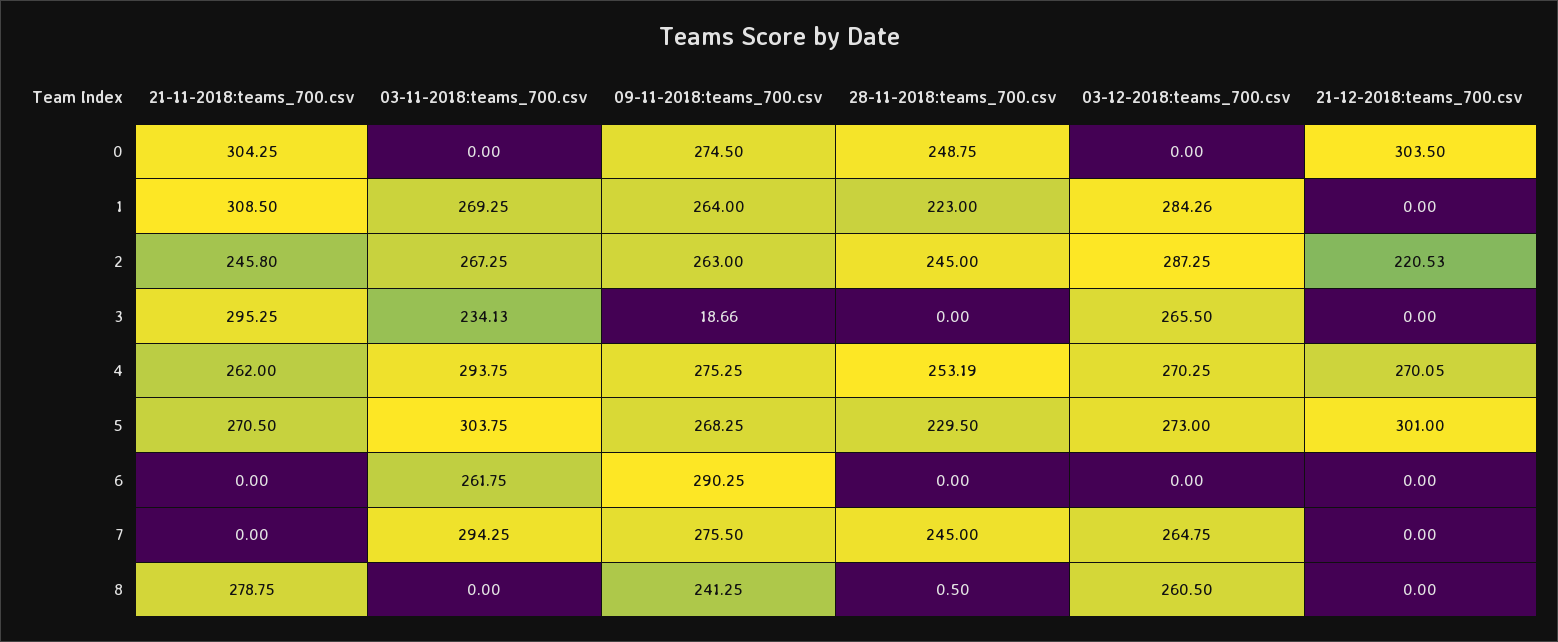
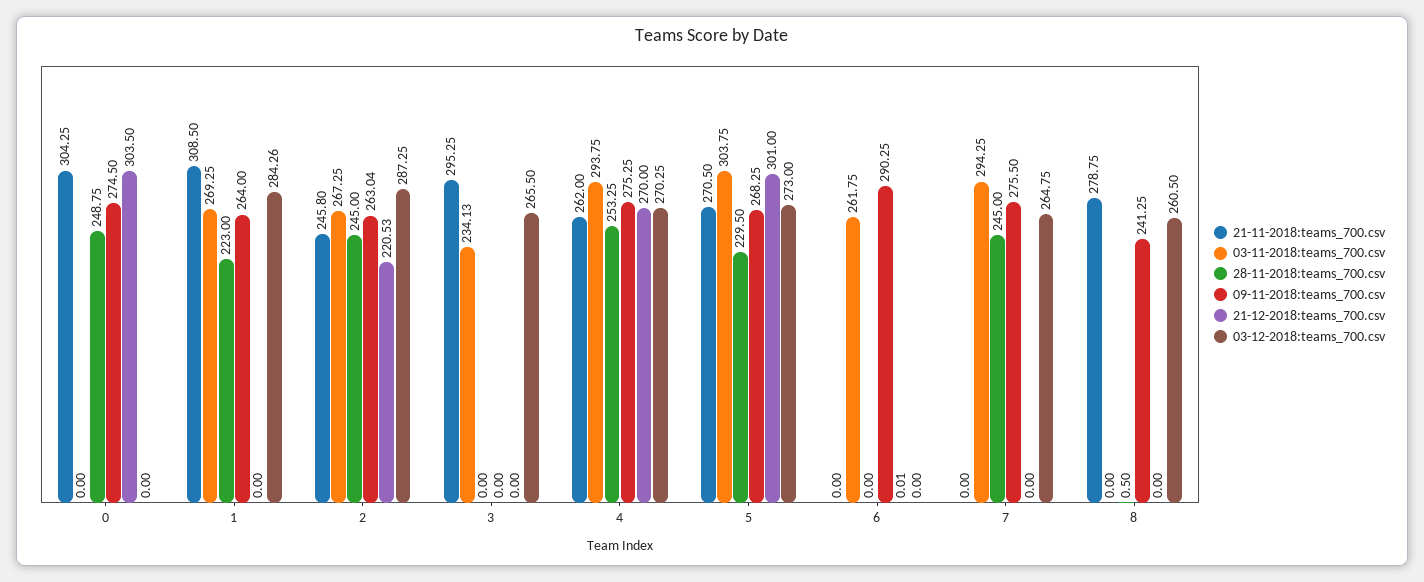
  {
    "21-11-2018:teams_700.csv": {
      "0": 304.25,
      "1": 308.5,
      "2": 245.8,
      "3": 295.25,
      "4": 262,
      "5": 270.5,
      "6": 0,
      "7": 0,
      "8": 278.75
    },
    "03-11-2018:teams_700.csv": {
      "0": 0,
      "1": 269.25,
      "2": 267.25,
      "3": 234.13,
      "4": 293.75,
      "5": 303.75,
      "6": 261.75,
      "7": 294.25,
      "8": 0
    },
    "09-11-2018:teams_700.csv": {
      "0": 274.5,
      "1": 264,
-     "2": 263,
+     "2": 263.04,
-     "3": 18.66,
+     "3": 0,
      "4": 275.25,
      "5": 268.25,
      "6": 290.25,
      "7": 275.5,
      "8": 241.25
    },
    "28-11-2018:teams_700.csv": {
      "0": 248.75,
      "1": 223,
      "2": 245,
      "3": 0,
-     "4": 253.19,
+     "4": 253.25,
      "5": 229.5,
      "6": 0,
      "7": 245,
      "8": 0.5
    },
    "03-12-2018:teams_700.csv": {
      "0": 0,
      "1": 284.26,
      "2": 287.25,
      "3": 265.5,
      "4": 270.25,
      "5": 273,
      "6": 0,
      "7": 264.75,
      "8": 260.5
    },
    "21-12-2018:teams_700.csv": {
      "0": 303.5,
      "1": 0,
      "2": 220.53,
      "3": 0,
-     "4": 270.05,
+     "4": 270,
      "5": 301,
-     "6": 0,
+     "6": 0.01,
      "7": 0,
      "8": 0
    }
  }

